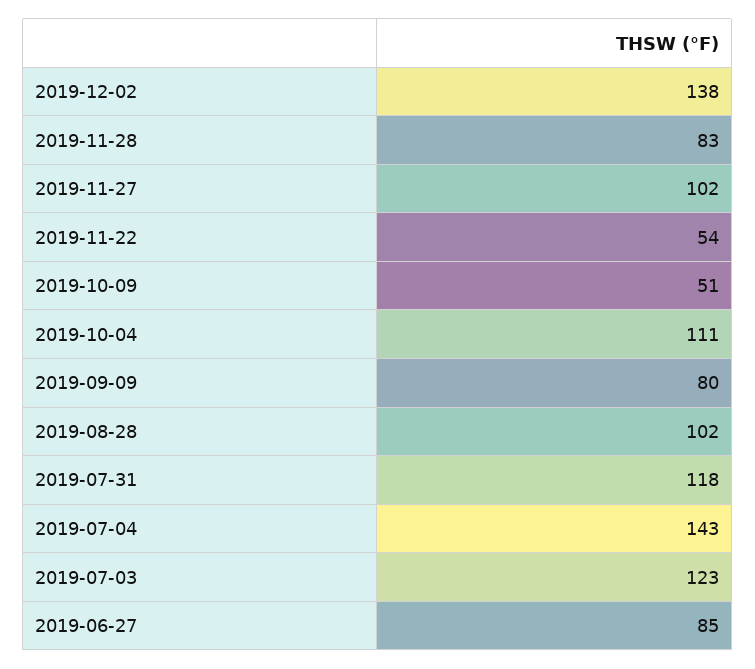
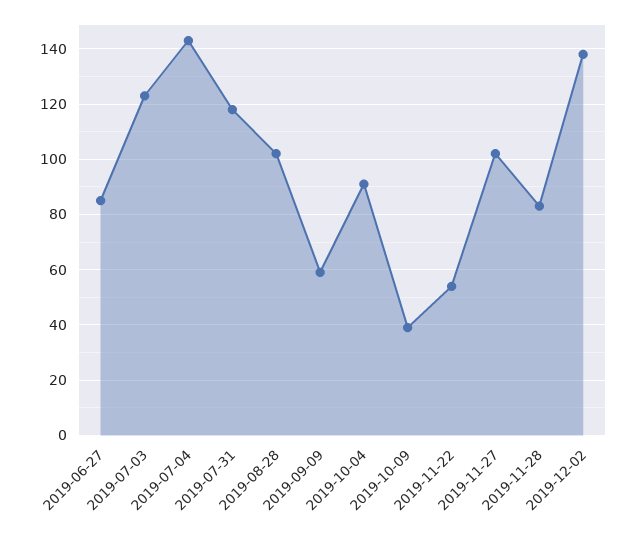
  {
    "2019-12-02": 138,
    "2019-11-28": 83,
    "2019-11-27": 102,
    "2019-11-22": 54,
-   "2019-10-09": 51,
+   "2019-10-09": 40,
-   "2019-10-04": 111,
+   "2019-10-04": 90,
-   "2019-09-09": 80,
+   "2019-09-09": 60,
    "2019-08-28": 102,
    "2019-07-31": 118,
    "2019-07-04": 143,
    "2019-07-03": 123,
    "2019-06-27": 85
  }

